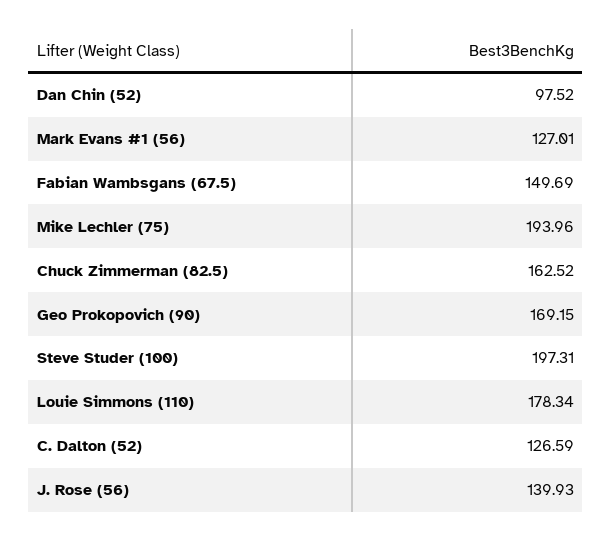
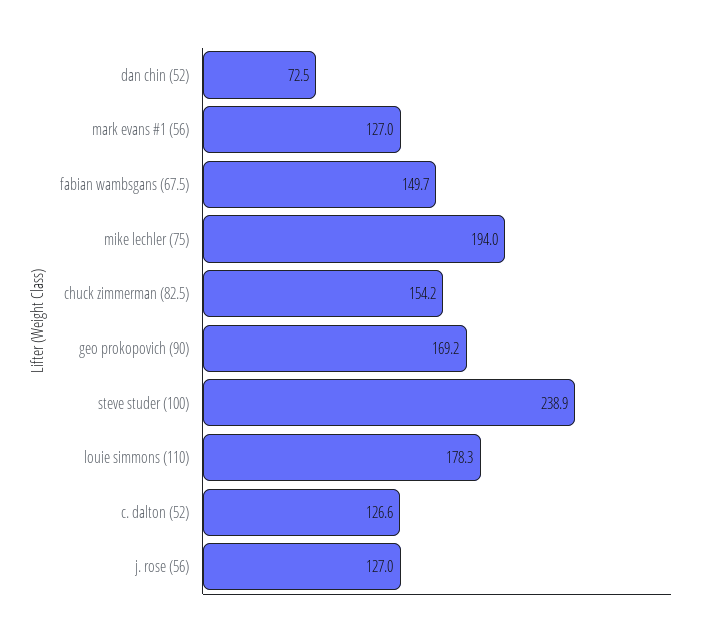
  {
-   "Dan Chin (52)": 97.52,
+   "Dan Chin (52)": 72.5,
    "Mark Evans #1 (56)": 127.01,
    "Fabian Wambsgans (67.5)": 149.69,
    "Mike Lechler (75)": 193.96,
-   "Chuck Zimmerman (82.5)": 162.52,
+   "Chuck Zimmerman (82.5)": 154.2,
    "Geo Prokopovich (90)": 169.15,
-   "Steve Studer (100)": 197.31,
+   "Steve Studer (100)": 238.9,
    "Louie Simmons (110)": 178.34,
    "C. Dalton (52)": 126.59,
-   "J. Rose (56)": 139.93
+   "J. Rose (56)": 127
  }

